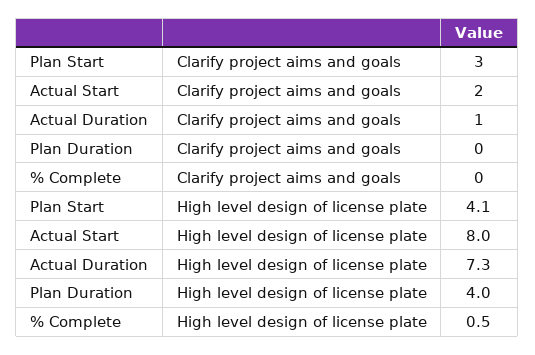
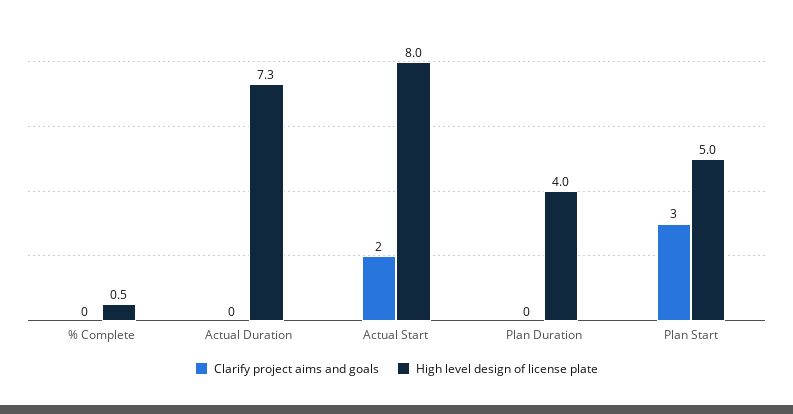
  {
    "Clarify project aims and goals": {
      "Plan Start": 3,
      "Actual Start": 2,
-     "Actual Duration": 1,
+     "Actual Duration": 0,
      "Plan Duration": 0,
      "% Complete": 0
    },
    "High level design of license plate": {
-     "Plan Start": 4.1,
+     "Plan Start": 5,
      "Actual Start": 8,
      "Actual Duration": 7.3,
      "Plan Duration": 4,
      "% Complete": 0.5
    }
  }

